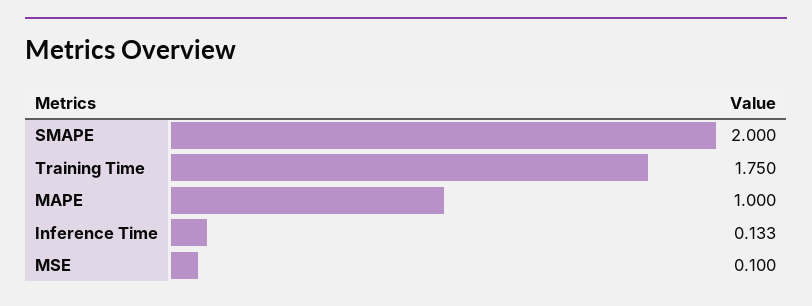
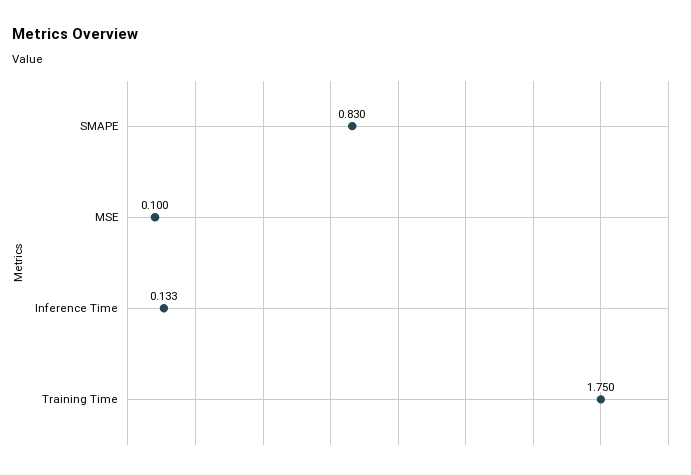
  {
-   "SMAPE": 2,
+   "SMAPE": 0.83,
    "Training Time": 1.75,
-   "MAPE": 1,
    "Inference Time": 0.133,
    "MSE": 0.1
  }

